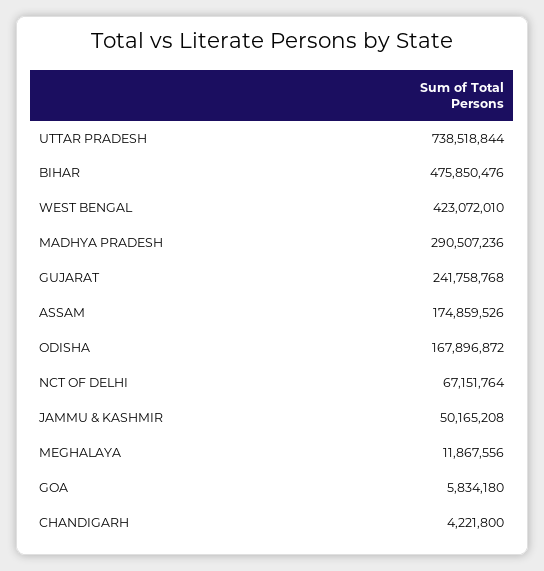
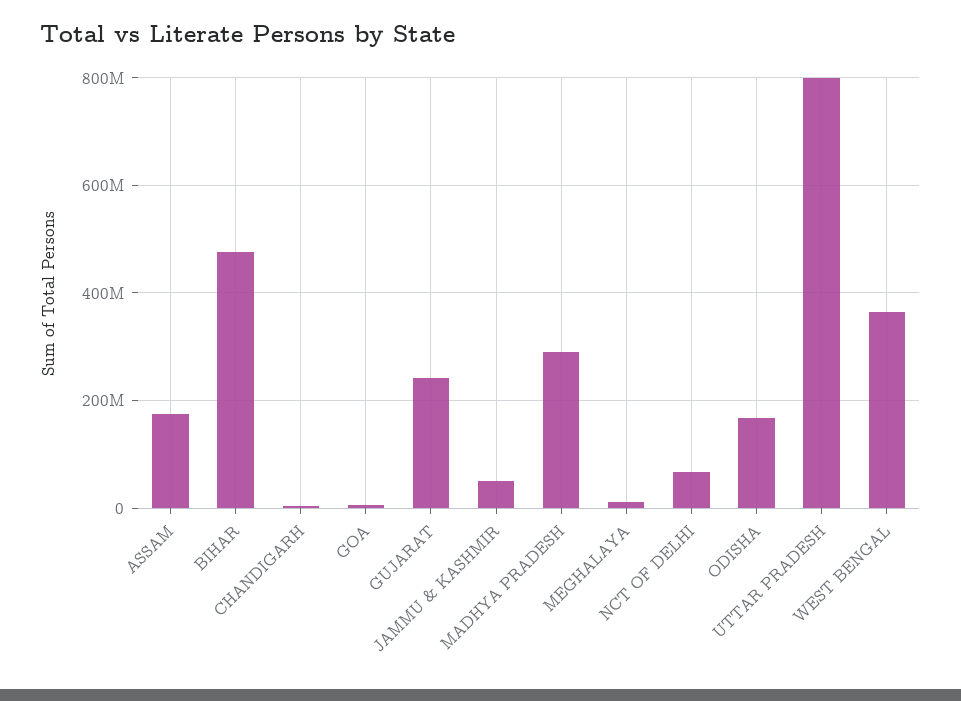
  {
-   "UTTAR PRADESH": 738518844,
+   "UTTAR PRADESH": 800000000,
    "BIHAR": 475850476,
-   "WEST BENGAL": 423072010,
+   "WEST BENGAL": 360000000,
    "MADHYA PRADESH": 290507236,
    "GUJARAT": 241758768,
    "ASSAM": 174859526,
    "ODISHA": 167896872,
    "NCT OF DELHI": 67151764,
    "JAMMU & KASHMIR": 50165208,
    "MEGHALAYA": 11867556,
    "GOA": 5834180,
    "CHANDIGARH": 4221800
  }

